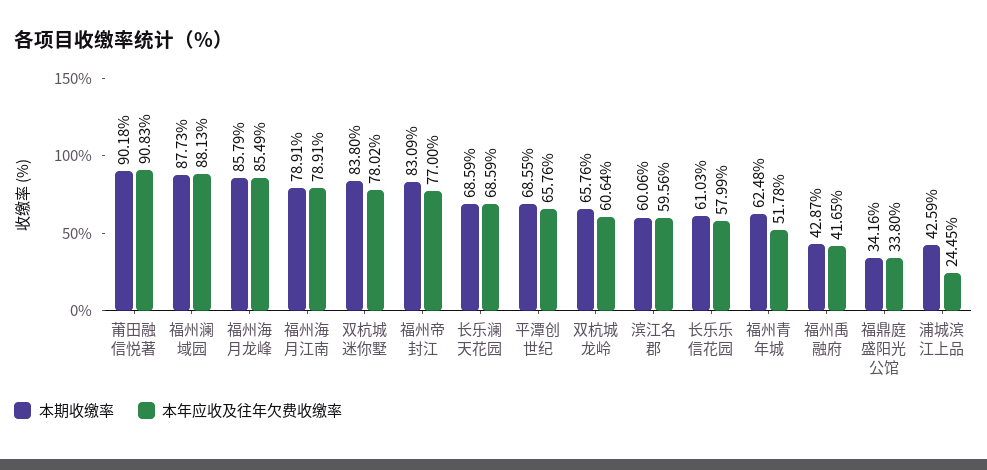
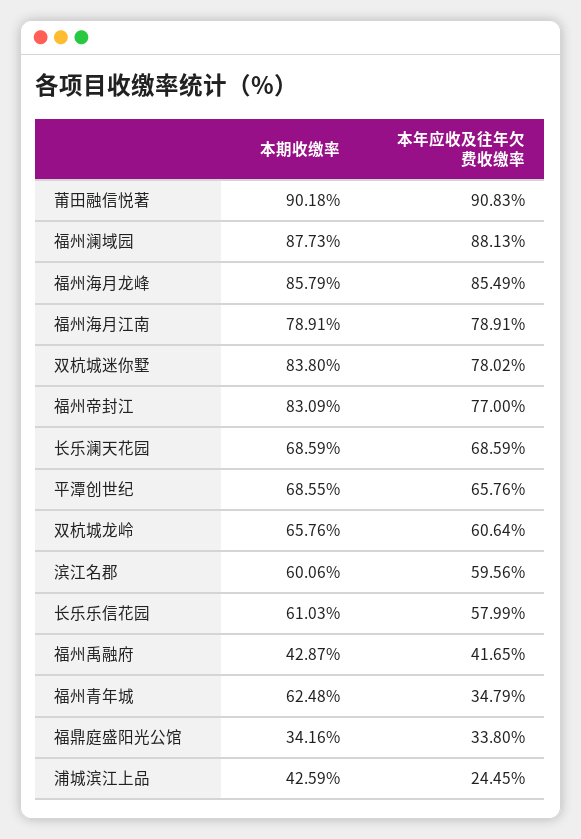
  {
    "本期收缴率": {
      "莆田融信悦著": 90.18,
      "福州澜域园": 87.73,
      "福州海月龙峰": 85.79,
      "福州海月江南": 78.91,
      "双杭城迷你墅": 83.8,
      "福州帝封江": 83.09,
      "长乐澜天花园": 68.59,
      "平潭创世纪": 68.55,
      "双杭城龙岭": 65.76,
      "滨江名郡": 60.06,
      "长乐乐信花园": 61.03,
      "福州青年城": 62.48,
      "福州禹融府": 42.87,
      "福鼎庭盛阳光公馆": 34.16,
      "浦城滨江上品": 42.59
    },
    "本年应收及往年欠费收缴率": {
      "莆田融信悦著": 90.83,
      "福州澜域园": 88.13,
      "福州海月龙峰": 85.49,
      "福州海月江南": 78.91,
      "双杭城迷你墅": 78.02,
      "福州帝封江": 77,
      "长乐澜天花园": 68.59,
      "平潭创世纪": 65.76,
      "双杭城龙岭": 60.64,
      "滨江名郡": 59.56,
      "长乐乐信花园": 57.99,
-     "福州青年城": 51.78,
+     "福州青年城": 34.79,
      "福州禹融府": 41.65,
      "福鼎庭盛阳光公馆": 33.8,
      "浦城滨江上品": 24.45
    }
  }

